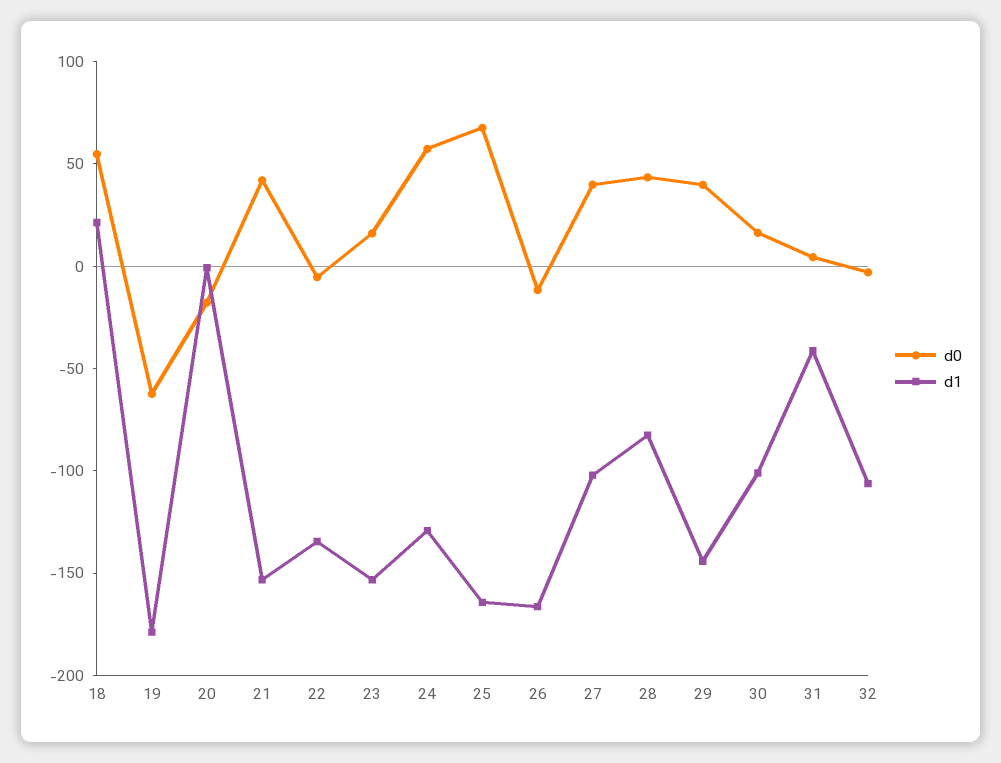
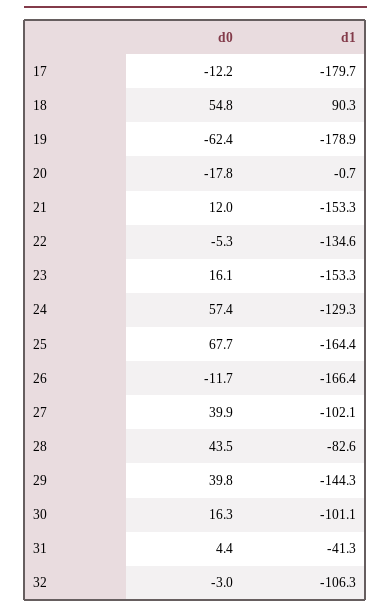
  {
    "d0": {
      "18": 54.8,
      "19": -62.4,
      "20": -17.8,
-     "21": 40,
+     "21": 12,
      "22": -5.3,
      "23": 16.1,
      "24": 57.4,
      "25": 67.7,
      "26": -11.7,
      "27": 39.9,
      "28": 43.5,
      "29": 39.8,
      "30": 16.3,
      "31": 4.4,
-     "32": -3
+     "32": -3,
+     "17": -12.2
    },
    "d1": {
-     "18": 20,
+     "18": 90.3,
      "19": -178.9,
      "20": -0.7,
      "21": -153.3,
      "22": -134.6,
      "23": -153.3,
      "24": -129.3,
      "25": -164.4,
      "26": -166.4,
      "27": -102.1,
      "28": -82.6,
      "29": -144.3,
      "30": -101.1,
      "31": -41.3,
-     "32": -106.3
+     "32": -106.3,
+     "17": -179.7
    }
  }

